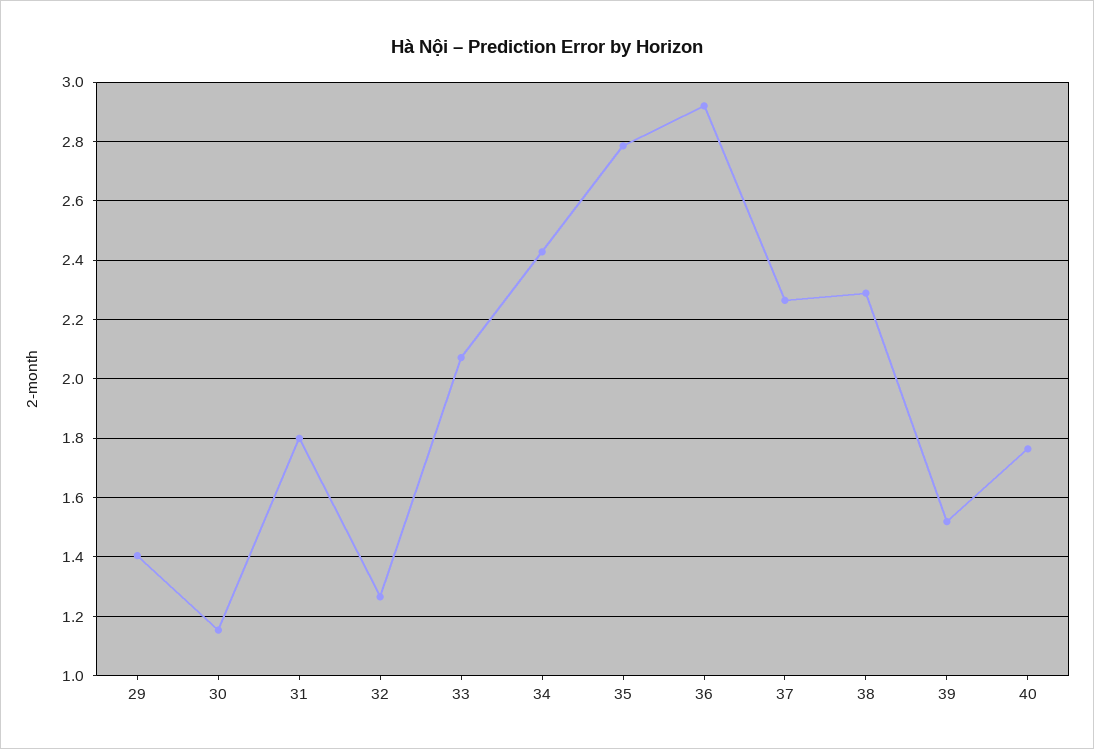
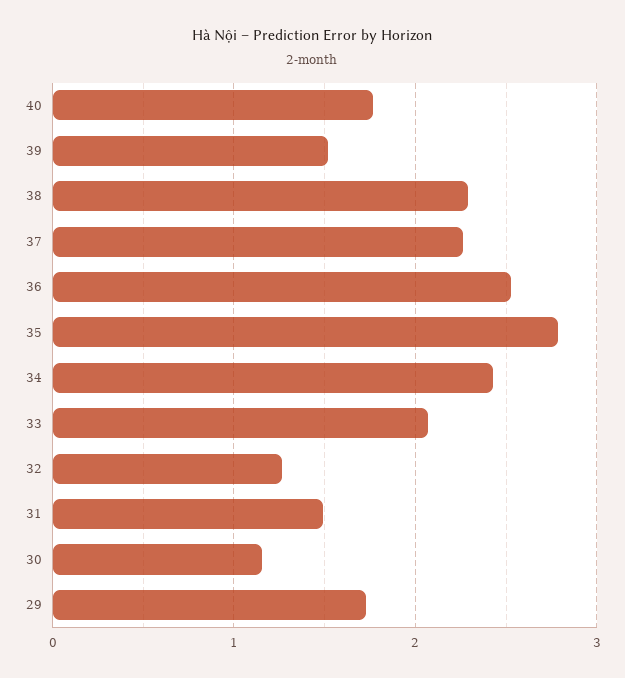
  {
-   "29": 1.4,
+   "29": 1.7,
    "30": 1.15,
-   "31": 1.8,
+   "31": 1.5,
    "32": 1.275,
    "33": 2.075,
    "34": 2.425,
    "35": 2.775,
-   "36": 2.925,
+   "36": 2.5,
    "37": 2.275,
    "38": 2.3,
    "39": 1.525,
    "40": 1.775
  }

